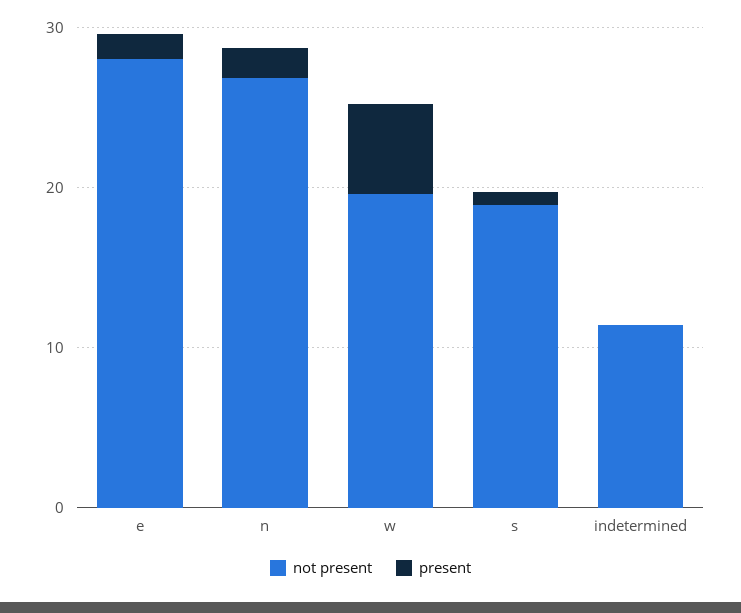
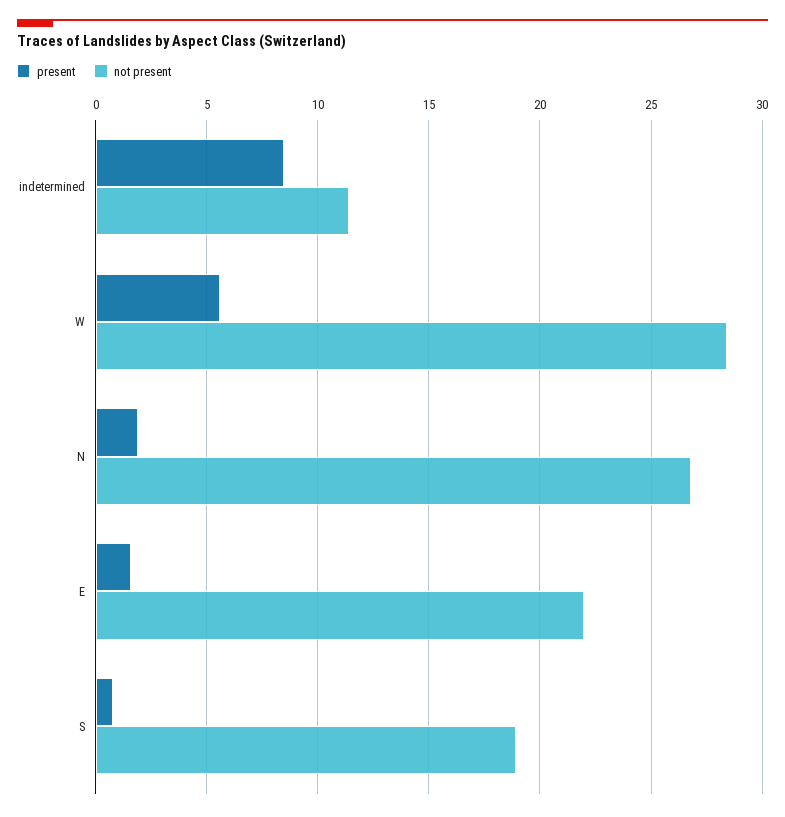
  {
    "not present": {
-     "e": 28,
+     "e": 22,
      "n": 27,
-     "w": 20,
+     "w": 28.5,
      "s": 19,
      "indetermined": 11.5
    },
    "present": {
      "e": 1.5,
      "n": 2,
      "w": 5.5,
      "s": 1,
-     "indetermined": 0
+     "indetermined": 8.5
    }
  }

